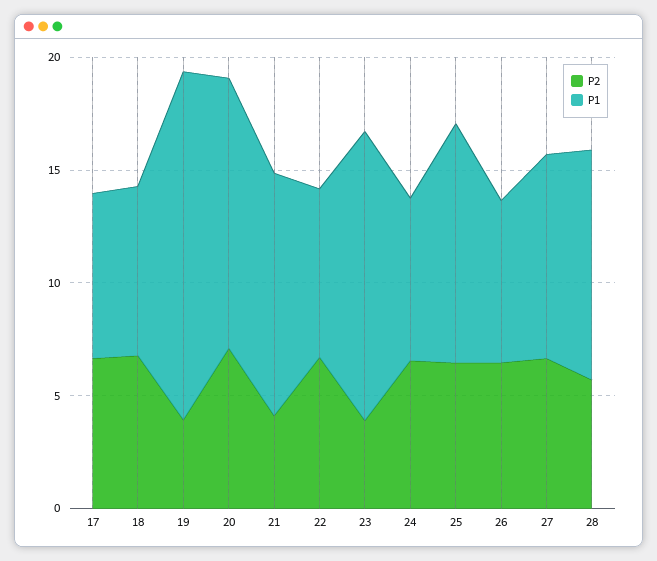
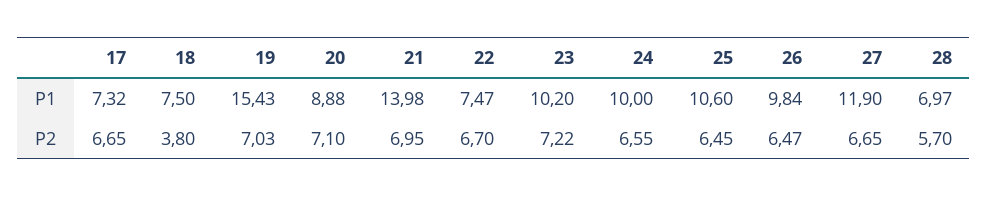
  {
    "P2": {
      "17": 6.65,
-     "18": 7,
+     "18": 3.8,
-     "19": 4,
+     "19": 7.03,
      "20": 7.1,
-     "21": 4,
+     "21": 6.95,
      "22": 6.7,
-     "23": 4,
+     "23": 7.22,
      "24": 6.55,
      "25": 6.45,
      "26": 6.47,
      "27": 6.65,
      "28": 5.7
    },
    "P1": {
      "17": 7.32,
      "18": 7.5,
      "19": 15.43,
-     "20": 12,
+     "20": 8.88,
-     "21": 11,
+     "21": 13.98,
      "22": 7.47,
-     "23": 13,
+     "23": 10.2,
-     "24": 7,
+     "24": 10,
      "25": 10.6,
-     "26": 7,
+     "26": 9.84,
-     "27": 9,
+     "27": 11.9,
-     "28": 10
+     "28": 6.97
    }
  }

